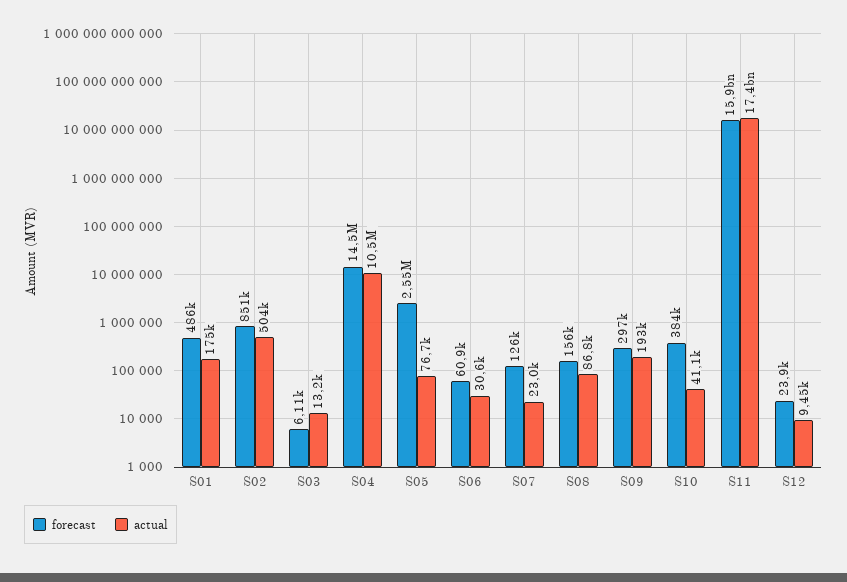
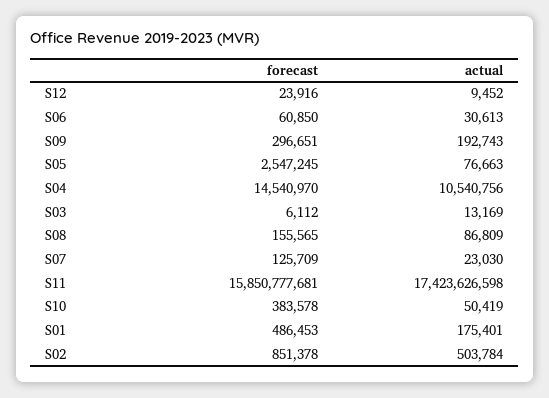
  {
    "forecast": {
      "S01": 486453,
      "S02": 851378,
      "S03": 6112,
      "S04": 14540970,
      "S05": 2547245,
      "S06": 60850,
      "S07": 125709,
      "S08": 155565,
      "S09": 296651,
      "S10": 383578,
      "S11": 15850777681,
      "S12": 23916
    },
    "actual": {
      "S01": 175401,
      "S02": 503784,
      "S03": 13169,
      "S04": 10540756,
      "S05": 76663,
      "S06": 30613,
      "S07": 23030,
      "S08": 86809,
      "S09": 192743,
-     "S10": 41100,
+     "S10": 50419,
      "S11": 17423626598,
      "S12": 9452
    }
  }

